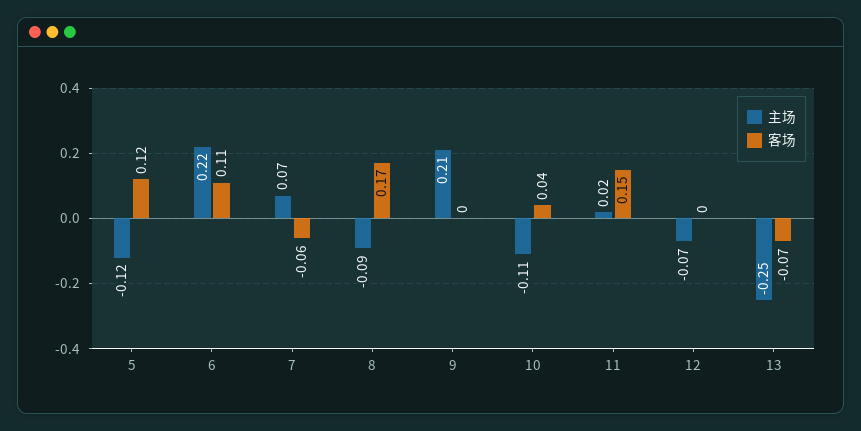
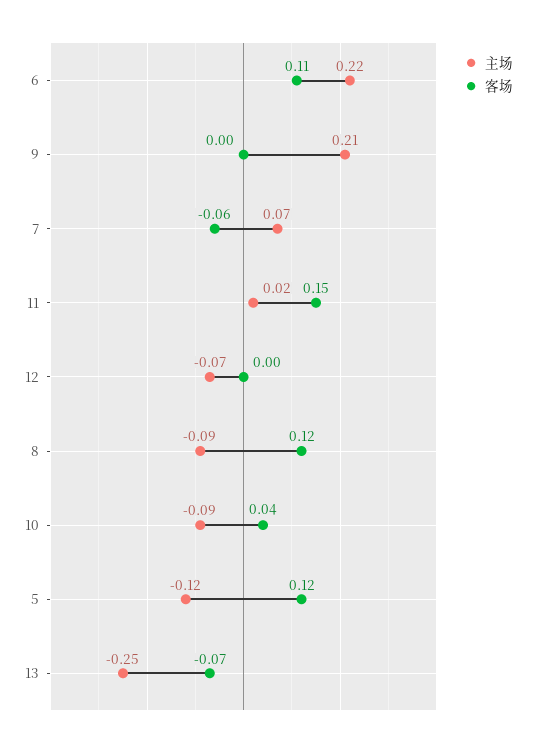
  {
    "主场": {
      "5": -0.12,
      "6": 0.22,
      "7": 0.07,
      "8": -0.09,
      "9": 0.21,
-     "10": -0.11,
+     "10": -0.09,
      "11": 0.02,
      "12": -0.07,
      "13": -0.25
    },
    "客场": {
      "5": 0.12,
      "6": 0.11,
      "7": -0.06,
-     "8": 0.17,
+     "8": 0.12,
      "9": 0,
      "10": 0.04,
      "11": 0.15,
      "12": 0,
      "13": -0.07
    }
  }

